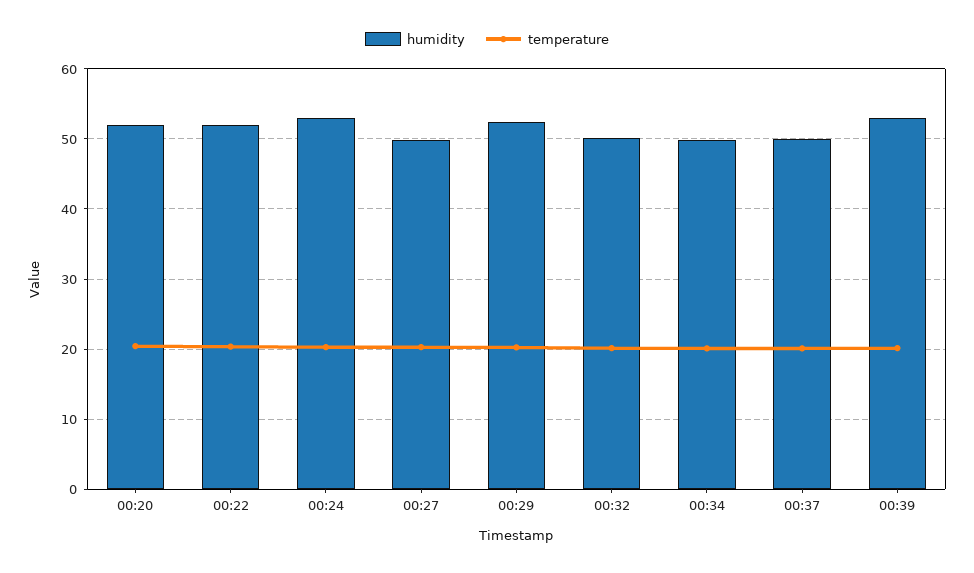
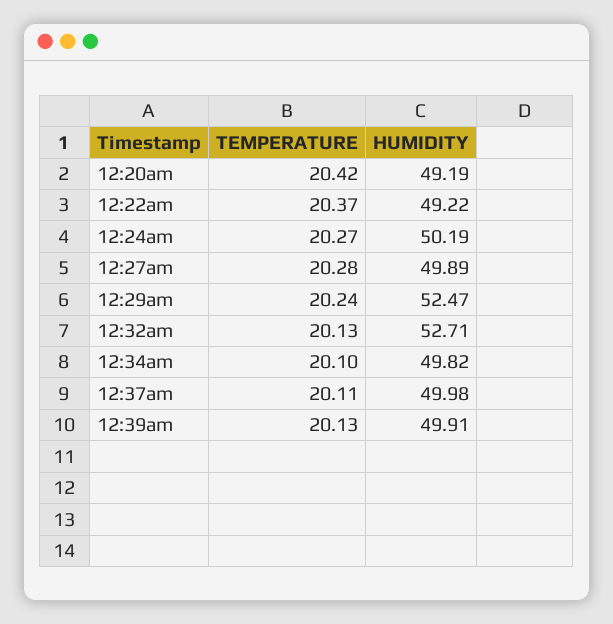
  {
    "humidity": {
-     "00:20": 52,
+     "00:20": 49.19,
-     "00:22": 52,
+     "00:22": 49.22,
-     "00:24": 53,
+     "00:24": 50.19,
      "00:27": 49.89,
      "00:29": 52.47,
-     "00:32": 50,
+     "00:32": 52.71,
      "00:34": 49.82,
      "00:37": 49.98,
-     "00:39": 53
+     "00:39": 49.91
    },
    "temperature": {
      "00:20": 20.42,
      "00:22": 20.37,
      "00:24": 20.27,
      "00:27": 20.28,
      "00:29": 20.24,
      "00:32": 20.13,
      "00:34": 20.1,
      "00:37": 20.11,
      "00:39": 20.13
    }
  }

